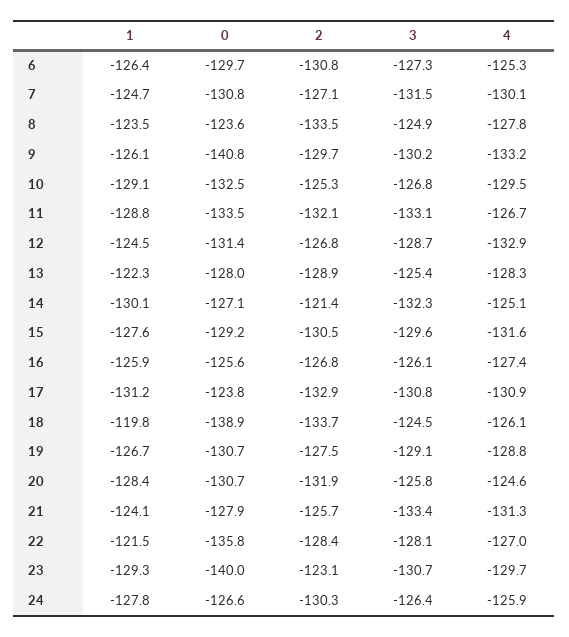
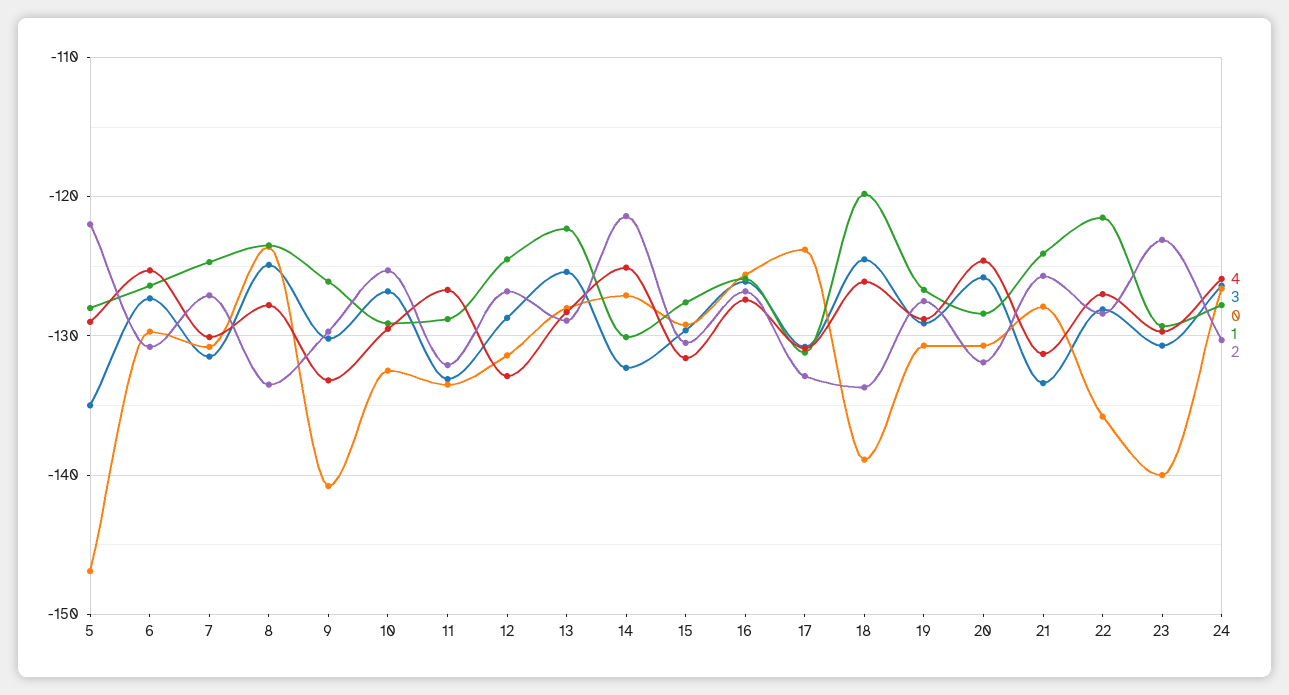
  {
    "1": {
      "6": -126.4,
      "7": -124.7,
      "8": -123.5,
      "9": -126.1,
      "10": -129.1,
      "11": -128.8,
      "12": -124.5,
      "13": -122.3,
      "14": -130.1,
      "15": -127.6,
      "16": -125.9,
      "17": -131.2,
      "18": -119.8,
      "19": -126.7,
      "20": -128.4,
      "21": -124.1,
      "22": -121.5,
      "23": -129.3,
-     "24": -127.8
+     "24": -127.8,
+     "5": -128
    },
    "0": {
      "6": -129.7,
      "7": -130.8,
      "8": -123.6,
      "9": -140.8,
      "10": -132.5,
      "11": -133.5,
      "12": -131.4,
      "13": -128,
      "14": -127.1,
      "15": -129.2,
      "16": -125.6,
      "17": -123.8,
      "18": -138.9,
      "19": -130.7,
      "20": -130.7,
      "21": -127.9,
      "22": -135.8,
      "23": -140,
-     "24": -126.6
+     "24": -126.6,
+     "5": -147
    },
    "2": {
      "6": -130.8,
      "7": -127.1,
      "8": -133.5,
      "9": -129.7,
      "10": -125.3,
      "11": -132.1,
      "12": -126.8,
      "13": -128.9,
      "14": -121.4,
      "15": -130.5,
      "16": -126.8,
      "17": -132.9,
      "18": -133.7,
      "19": -127.5,
      "20": -131.9,
      "21": -125.7,
      "22": -128.4,
      "23": -123.1,
-     "24": -130.3
+     "24": -130.3,
+     "5": -122
    },
    "3": {
      "6": -127.3,
      "7": -131.5,
      "8": -124.9,
      "9": -130.2,
      "10": -126.8,
      "11": -133.1,
      "12": -128.7,
      "13": -125.4,
      "14": -132.3,
      "15": -129.6,
      "16": -126.1,
      "17": -130.8,
      "18": -124.5,
      "19": -129.1,
      "20": -125.8,
      "21": -133.4,
      "22": -128.1,
      "23": -130.7,
-     "24": -126.4
+     "24": -126.4,
+     "5": -135
    },
    "4": {
      "6": -125.3,
      "7": -130.1,
      "8": -127.8,
      "9": -133.2,
      "10": -129.5,
      "11": -126.7,
      "12": -132.9,
      "13": -128.3,
      "14": -125.1,
      "15": -131.6,
      "16": -127.4,
      "17": -130.9,
      "18": -126.1,
      "19": -128.8,
      "20": -124.6,
      "21": -131.3,
      "22": -127,
      "23": -129.7,
-     "24": -125.9
+     "24": -125.9,
+     "5": -129
    }
  }

